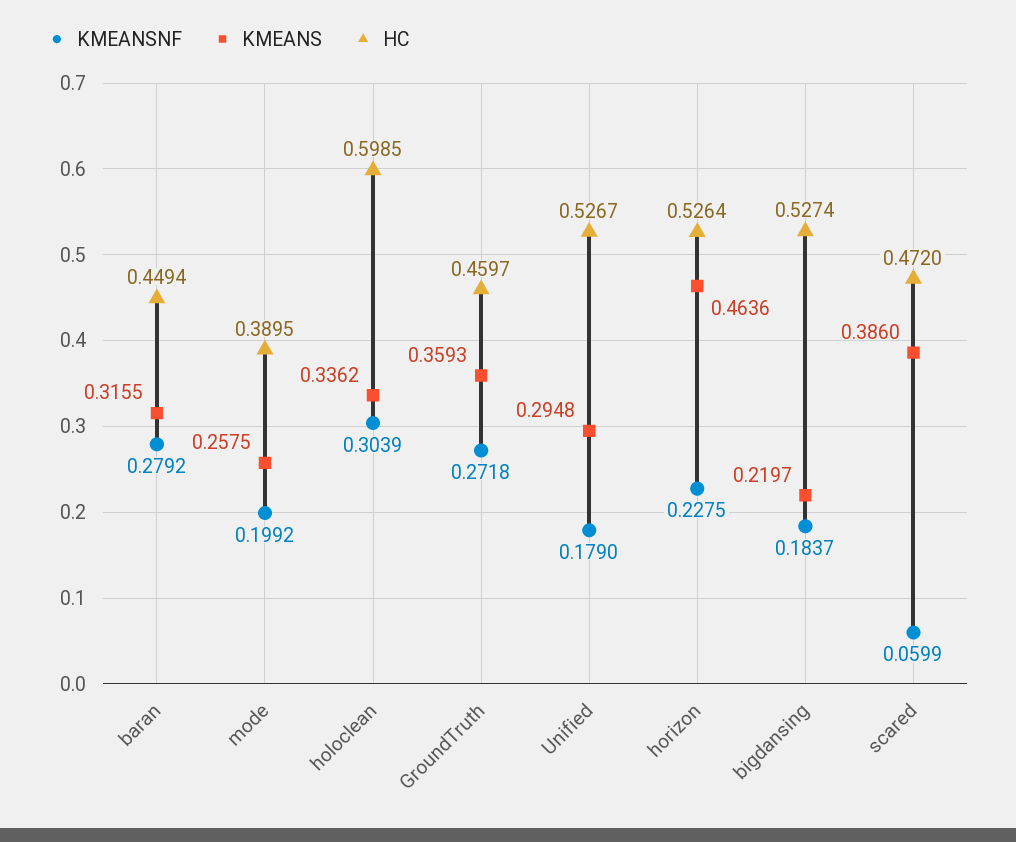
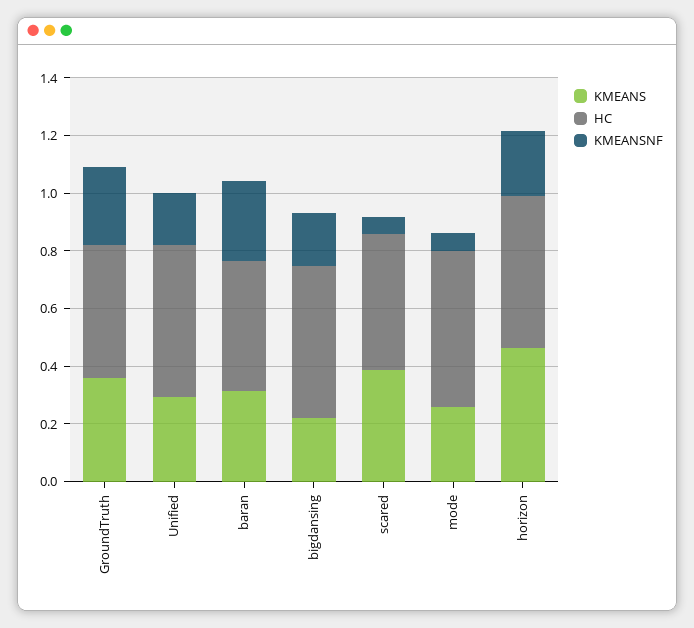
  {
    "KMEANSNF": {
      "baran": 0.2792,
-     "mode": 0.1992,
+     "mode": 0.05,
-     "holoclean": 0.3039,
      "GroundTruth": 0.2718,
      "Unified": 0.179,
      "horizon": 0.2275,
      "bigdansing": 0.1837,
      "scared": 0.0599
    },
    "KMEANS": {
      "baran": 0.3155,
      "mode": 0.2575,
-     "holoclean": 0.3362,
      "GroundTruth": 0.3593,
      "Unified": 0.2948,
      "horizon": 0.4636,
      "bigdansing": 0.2197,
      "scared": 0.386
    },
    "HC": {
      "baran": 0.4494,
-     "mode": 0.3895,
+     "mode": 0.55,
-     "holoclean": 0.5985,
      "GroundTruth": 0.4597,
      "Unified": 0.5267,
      "horizon": 0.5264,
      "bigdansing": 0.5274,
      "scared": 0.472
    }
  }

